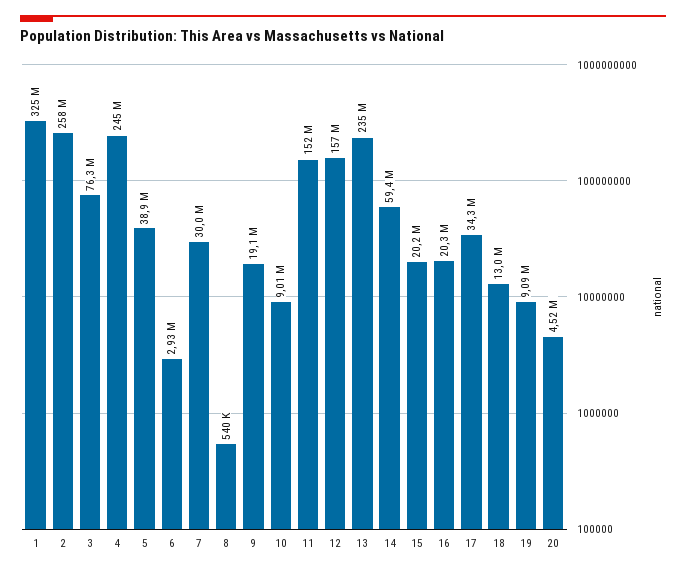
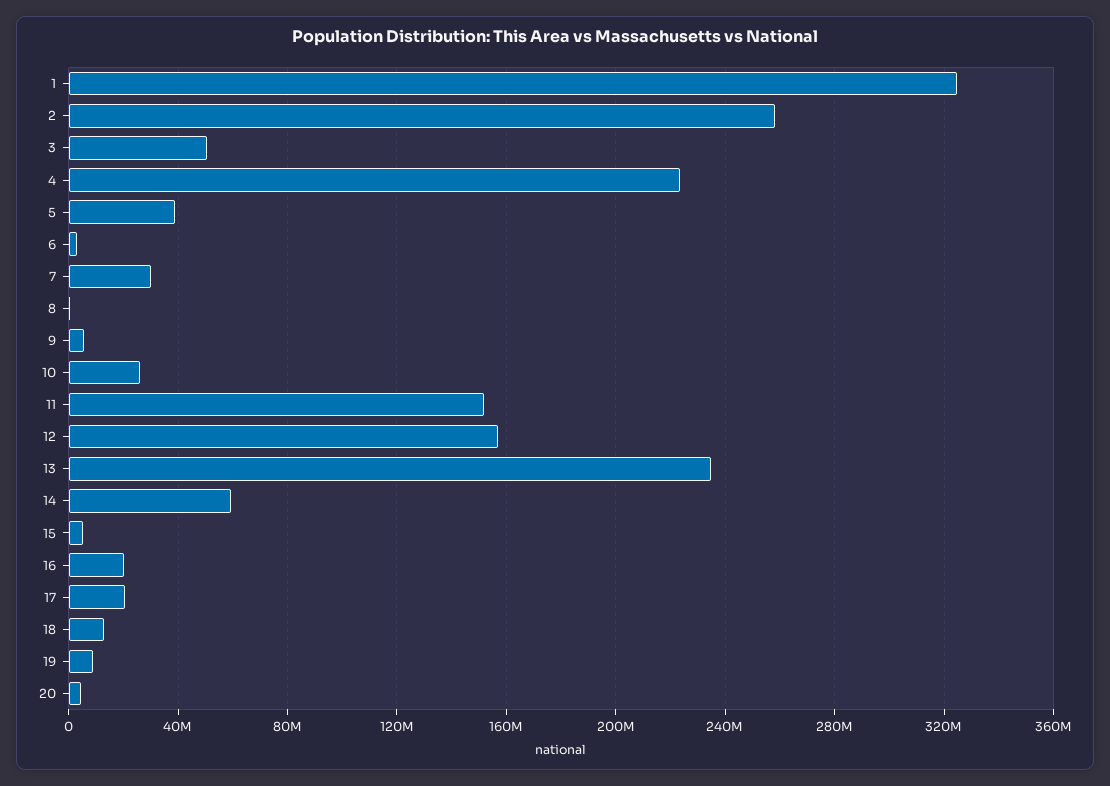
  {
    "1": 325000000,
    "2": 258000000,
-   "3": 76300000,
+   "3": 50000000,
-   "4": 245000000,
+   "4": 225000000,
    "5": 38900000,
    "6": 2930000,
    "7": 30000000,
    "8": 540000,
-   "9": 19100000,
+   "9": 5000000,
-   "10": 9010000,
+   "10": 25000000,
    "11": 152000000,
    "12": 157000000,
    "13": 235000000,
    "14": 59400000,
-   "15": 20200000,
+   "15": 5000000,
    "16": 20300000,
-   "17": 34300000,
+   "17": 20000000,
    "18": 13000000,
    "19": 9090000,
    "20": 4520000
  }

